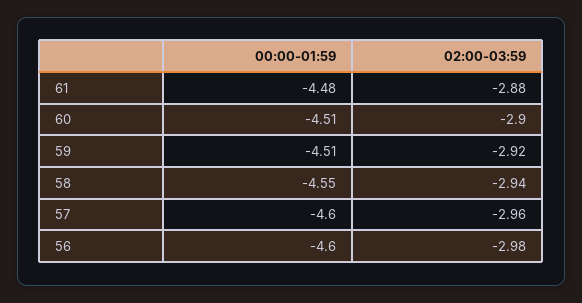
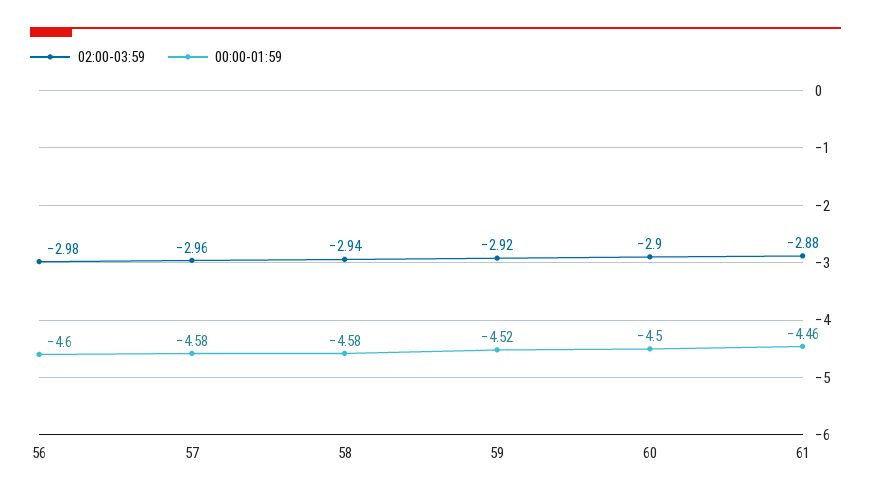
  {
    "00:00-01:59": {
-     "61": -4.48,
+     "61": -4.46,
-     "60": -4.51,
+     "60": -4.5,
-     "59": -4.51,
+     "59": -4.52,
-     "58": -4.55,
+     "58": -4.58,
-     "57": -4.6,
+     "57": -4.58,
      "56": -4.6
    },
    "02:00-03:59": {
      "61": -2.88,
      "60": -2.9,
      "59": -2.92,
      "58": -2.94,
      "57": -2.96,
      "56": -2.98
    }
  }

